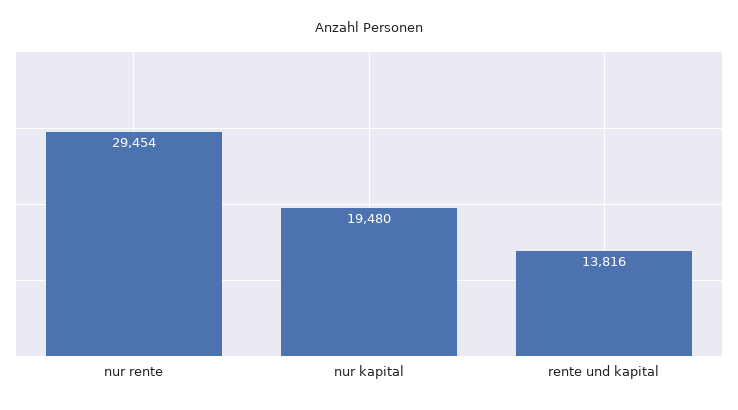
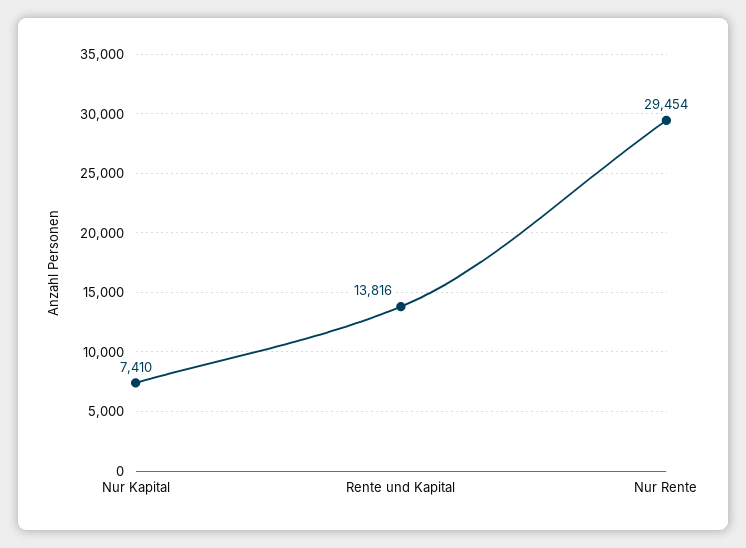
  {
    "nur rente": 29454,
-   "nur kapital": 19480,
+   "nur kapital": 7410,
    "rente und kapital": 13816
  }

